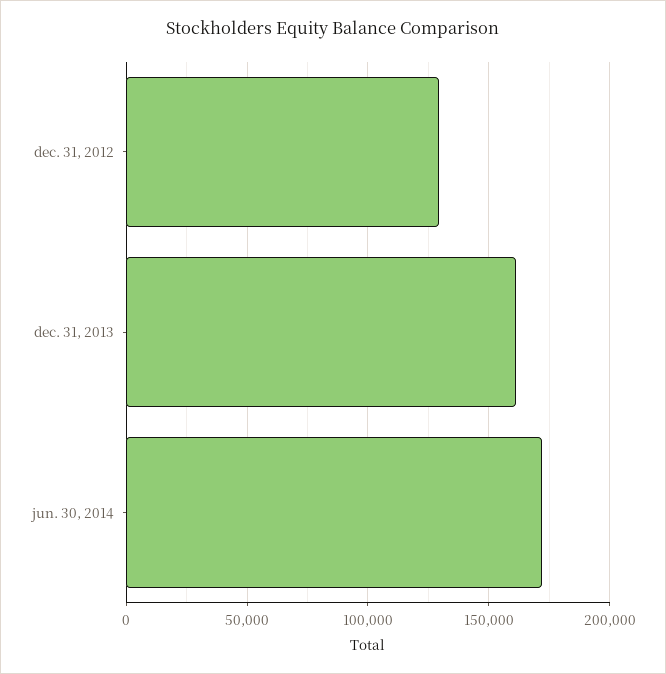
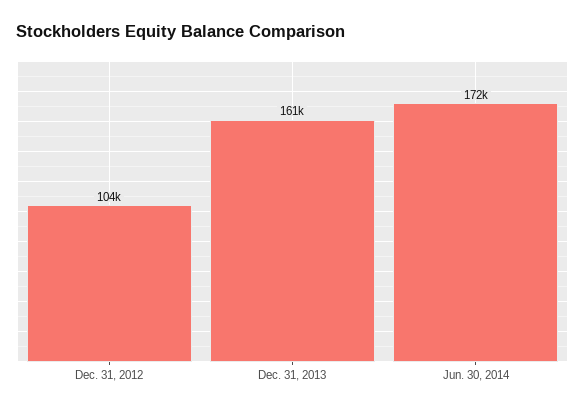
  {
-   "dec. 31, 2012": 130000,
+   "dec. 31, 2012": 104000,
    "dec. 31, 2013": 161000,
    "jun. 30, 2014": 172000
  }

